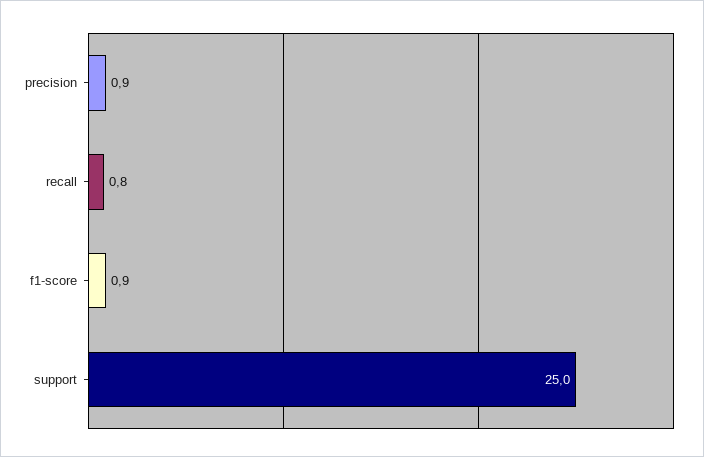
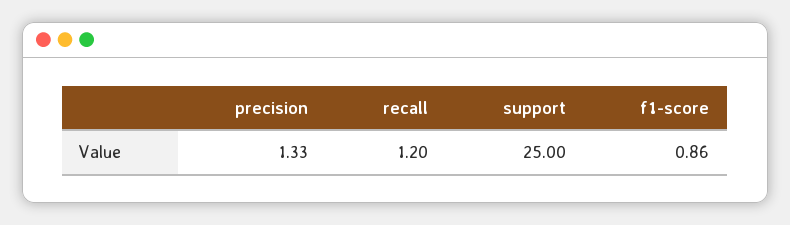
  {
-   "precision": 0.9,
+   "precision": 1.33,
-   "recall": 0.8,
+   "recall": 1.2,
    "f1-score": 0.86,
    "support": 25
  }

